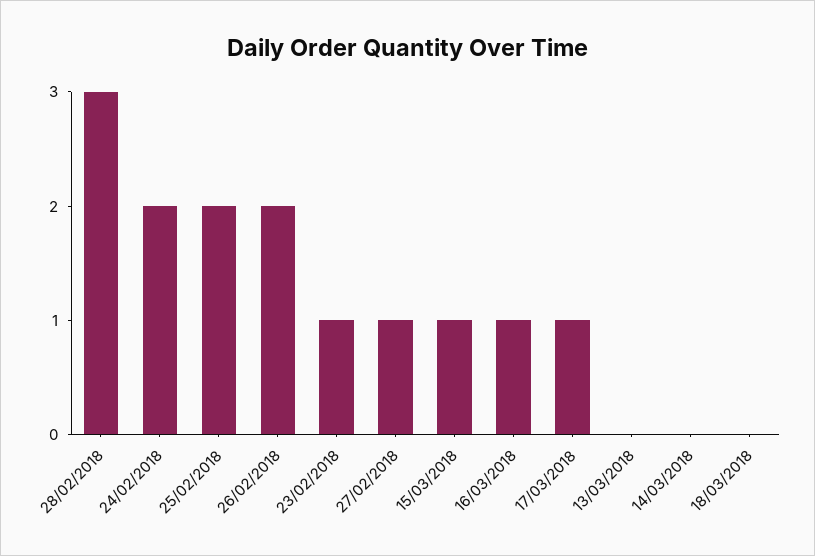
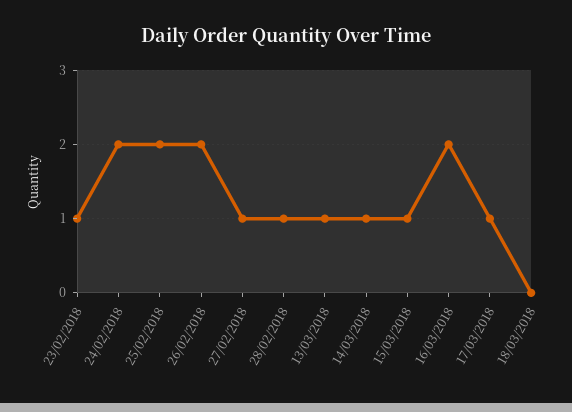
  {
-   "28/02/2018": 3,
+   "28/02/2018": 1,
    "24/02/2018": 2,
    "25/02/2018": 2,
    "26/02/2018": 2,
    "23/02/2018": 1,
    "27/02/2018": 1,
    "15/03/2018": 1,
-   "16/03/2018": 1,
+   "16/03/2018": 2,
    "17/03/2018": 1,
-   "13/03/2018": 0,
+   "13/03/2018": 1,
-   "14/03/2018": 0,
+   "14/03/2018": 1,
    "18/03/2018": 0
  }

